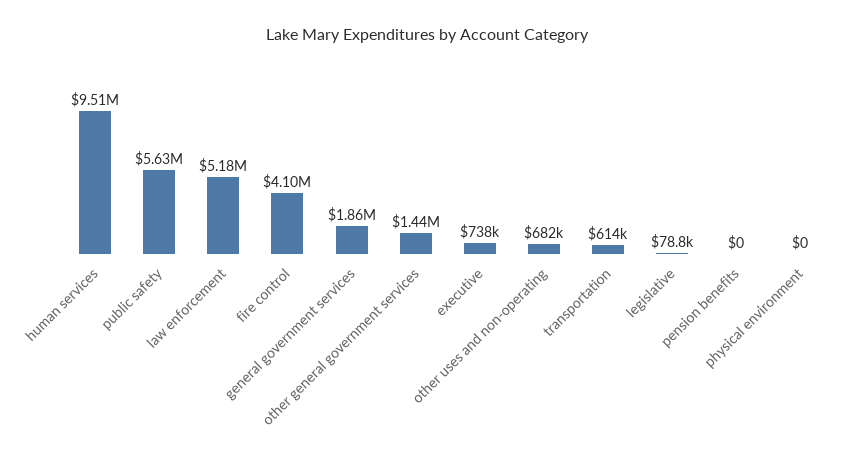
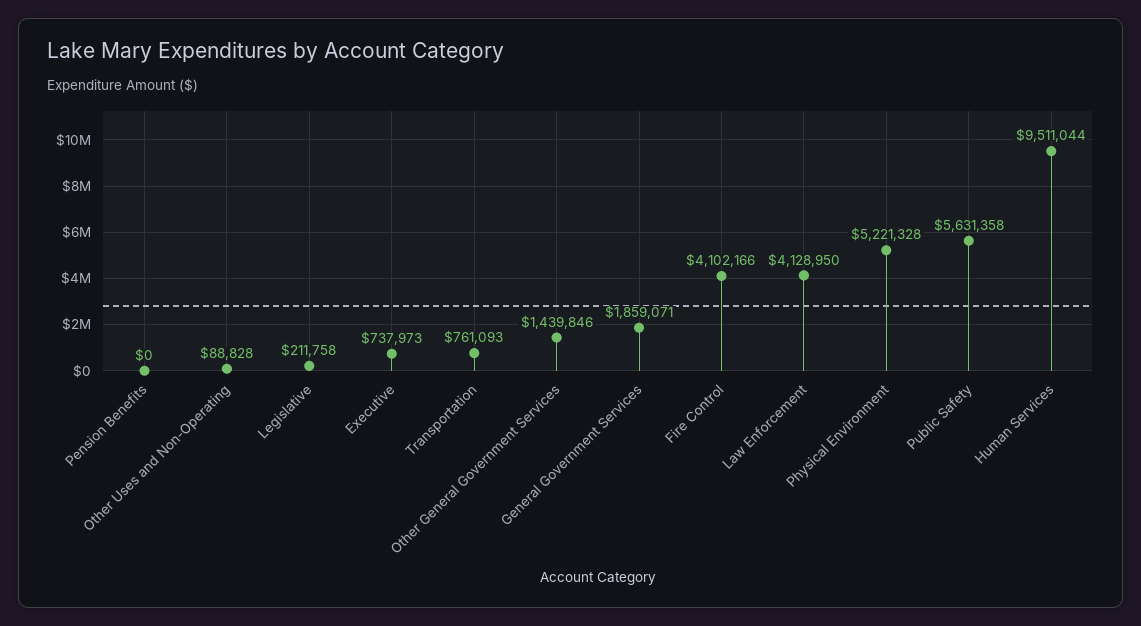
  {
    "human services": 9511044,
    "public safety": 5631358,
-   "law enforcement": 5180000,
+   "law enforcement": 4128950,
    "fire control": 4102166,
    "general government services": 1859071,
    "other general government services": 1439846,
    "executive": 737973,
-   "other uses and non-operating": 682000,
+   "other uses and non-operating": 88828,
-   "transportation": 614000,
+   "transportation": 761093,
-   "legislative": 78800,
+   "legislative": 211758,
    "pension benefits": 0,
-   "physical environment": 0
+   "physical environment": 5221328
  }

